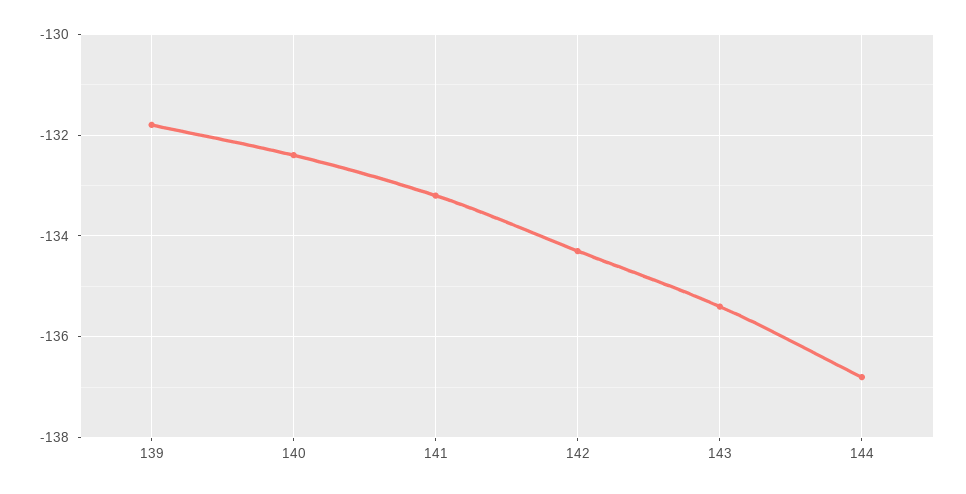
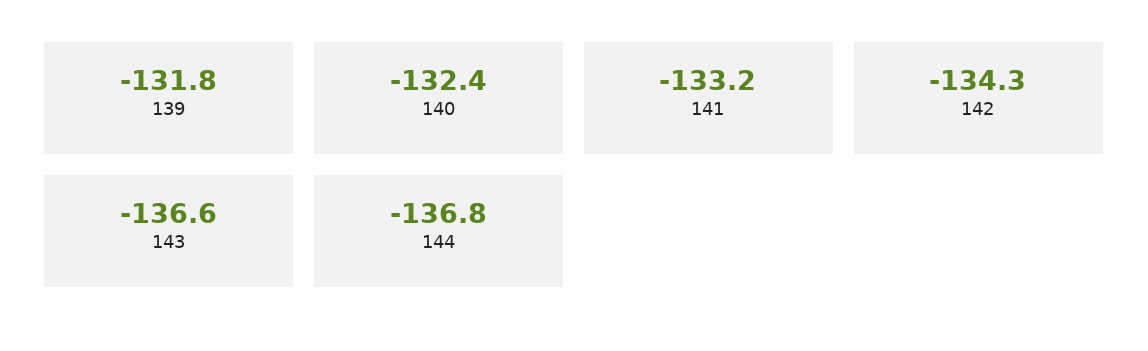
  {
    "139": -131.8,
    "140": -132.4,
    "141": -133.2,
    "142": -134.3,
-   "143": -135.5,
+   "143": -136.6,
    "144": -136.8
  }

